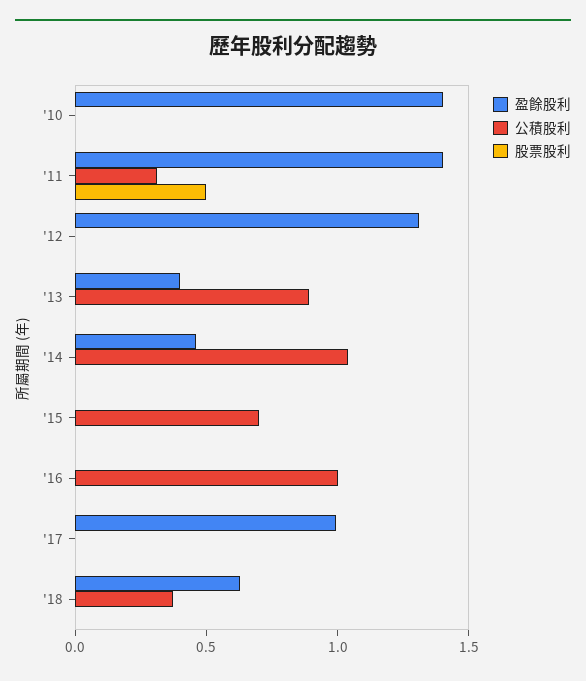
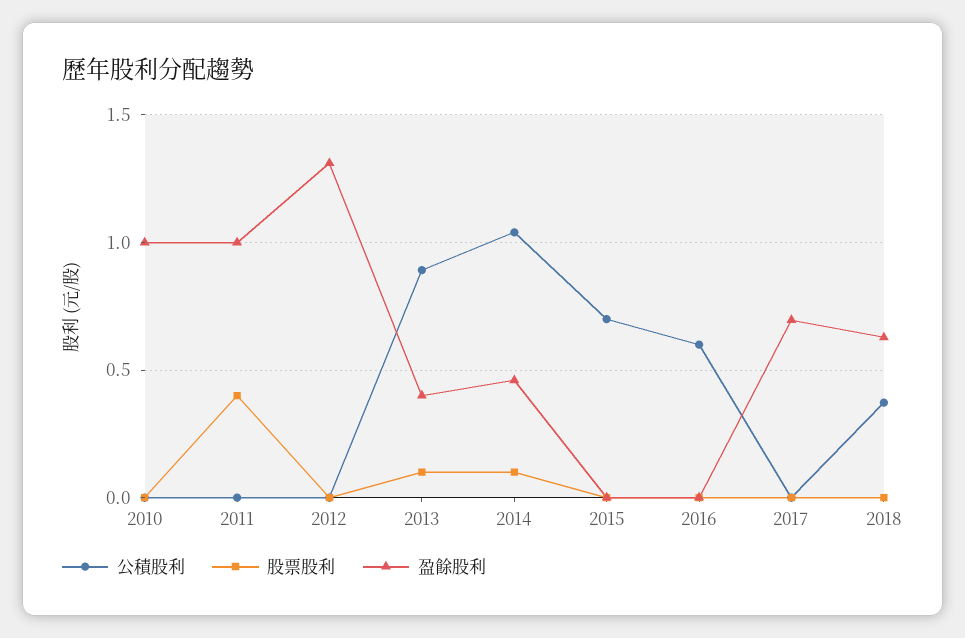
  {
    "盈餘股利": {
-     "'10": 1.4,
+     "'10": 1,
-     "'11": 1.4,
+     "'11": 1,
      "'12": 1.3,
      "'13": 0.4,
      "'14": 0.45,
      "'15": 0,
      "'16": 0,
-     "'17": 1,
+     "'17": 0.7,
      "'18": 0.65
    },
    "公積股利": {
      "'10": 0,
-     "'11": 0.3,
+     "'11": 0,
      "'12": 0,
      "'13": 0.9,
      "'14": 1.05,
      "'15": 0.7,
-     "'16": 1,
+     "'16": 0.6,
      "'17": 0,
      "'18": 0.35
    },
    "股票股利": {
      "'10": 0,
-     "'11": 0.5,
+     "'11": 0.4,
      "'12": 0,
-     "'13": 0,
+     "'13": 0.1,
-     "'14": 0,
+     "'14": 0.1,
      "'15": 0,
      "'16": 0,
      "'17": 0,
      "'18": 0
    }
  }

